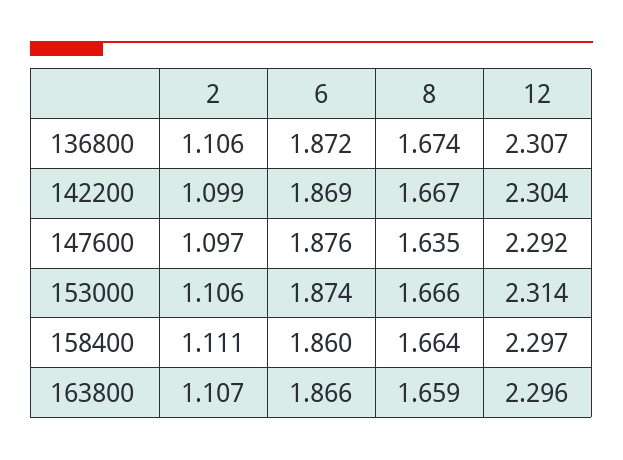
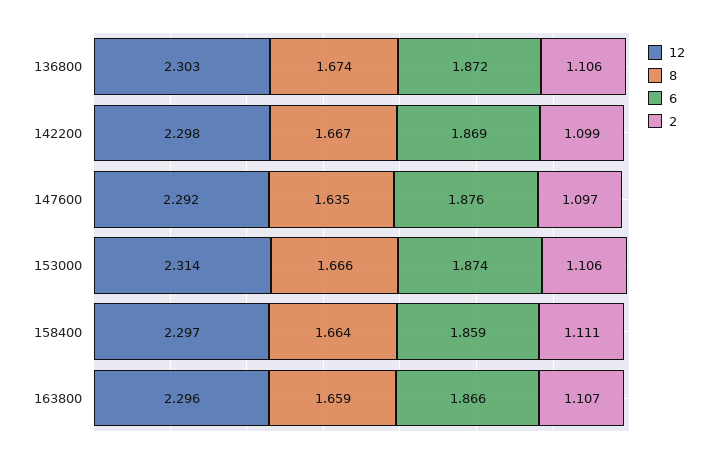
  {
    "2": {
      "136800": 1.106,
      "142200": 1.099,
      "147600": 1.097,
      "153000": 1.106,
      "158400": 1.111,
      "163800": 1.107
    },
    "6": {
      "136800": 1.872,
      "142200": 1.869,
      "147600": 1.876,
      "153000": 1.874,
-     "158400": 1.86,
+     "158400": 1.859,
      "163800": 1.866
    },
    "8": {
      "136800": 1.674,
      "142200": 1.667,
      "147600": 1.635,
      "153000": 1.666,
      "158400": 1.664,
      "163800": 1.659
    },
    "12": {
-     "136800": 2.307,
+     "136800": 2.303,
-     "142200": 2.304,
+     "142200": 2.298,
      "147600": 2.292,
      "153000": 2.314,
      "158400": 2.297,
      "163800": 2.296
    }
  }

